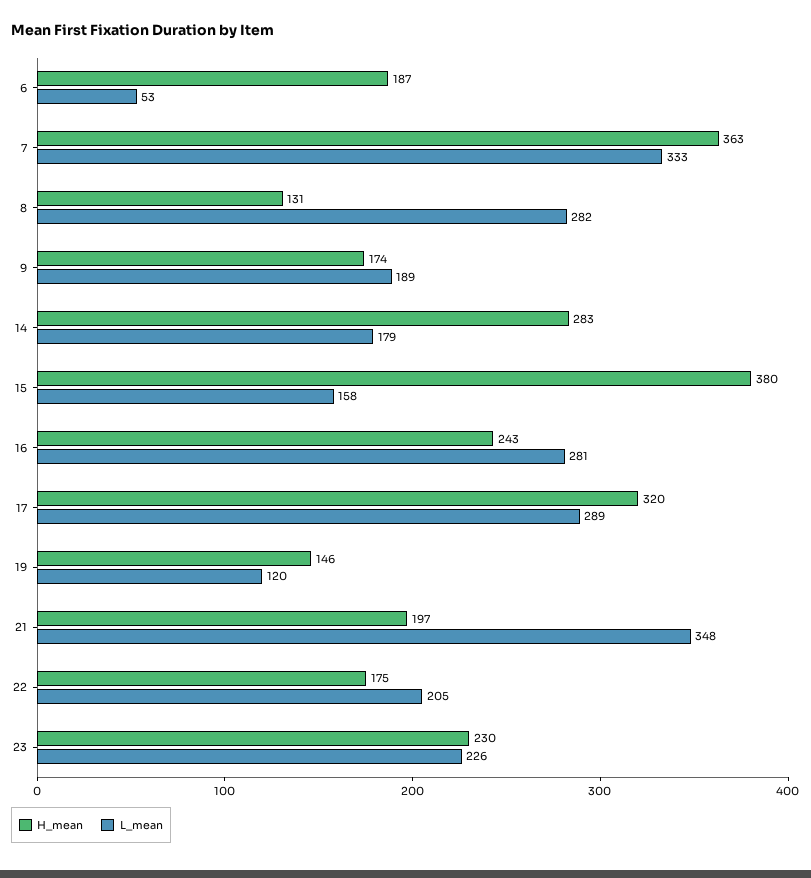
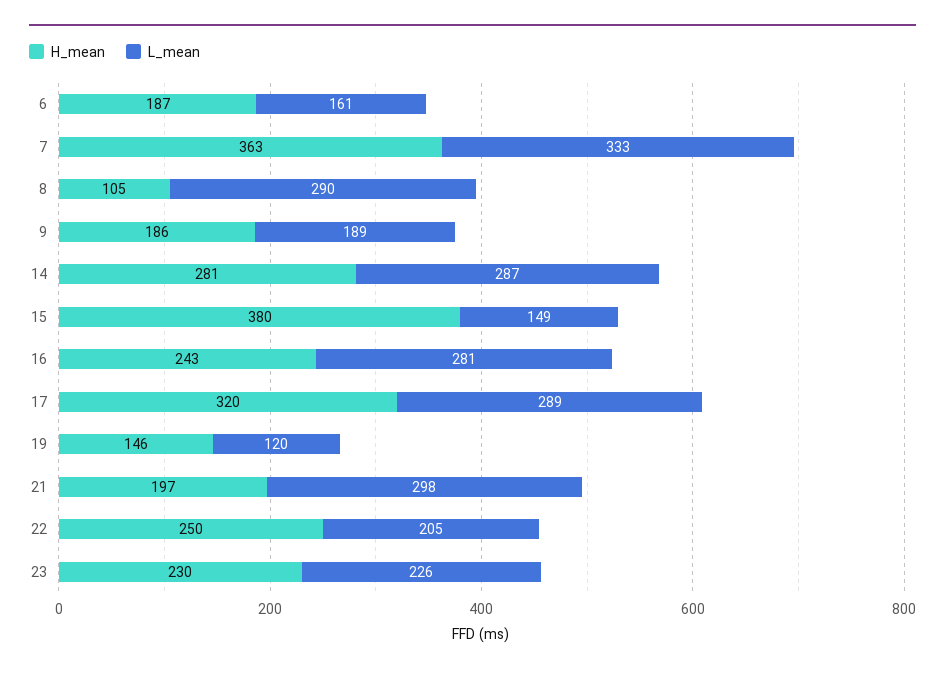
  {
    "H_mean": {
      "6": 187,
      "7": 363,
-     "8": 131,
+     "8": 105,
-     "9": 174,
+     "9": 186,
-     "14": 283,
+     "14": 281,
      "15": 380,
      "16": 243,
      "17": 320,
      "19": 146,
      "21": 197,
-     "22": 175,
+     "22": 250,
      "23": 230
    },
    "L_mean": {
-     "6": 53,
+     "6": 161,
      "7": 333,
-     "8": 282,
+     "8": 290,
      "9": 189,
-     "14": 179,
+     "14": 287,
-     "15": 158,
+     "15": 149,
      "16": 281,
      "17": 289,
      "19": 120,
-     "21": 348,
+     "21": 298,
      "22": 205,
      "23": 226
    }
  }

